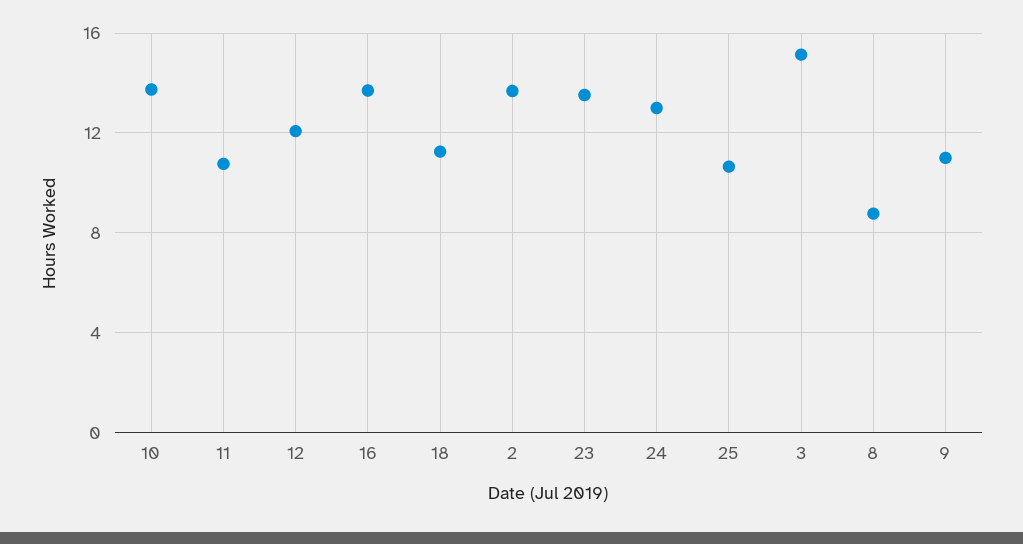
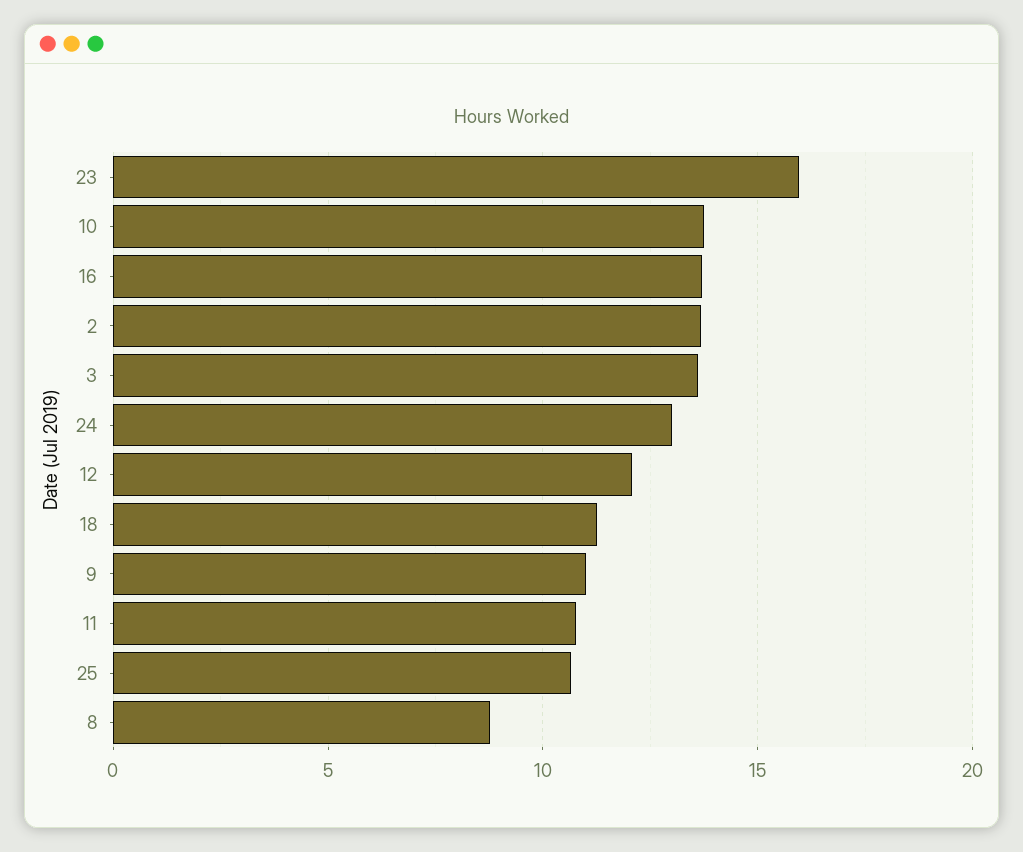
  {
    "10": 13.5,
    "11": 11,
    "12": 12,
    "16": 13.5,
    "18": 11.5,
    "2": 13.5,
-   "23": 13.5,
+   "23": 16,
    "24": 13,
    "25": 10.5,
-   "3": 15,
+   "3": 13.5,
    "8": 9,
    "9": 11
  }

